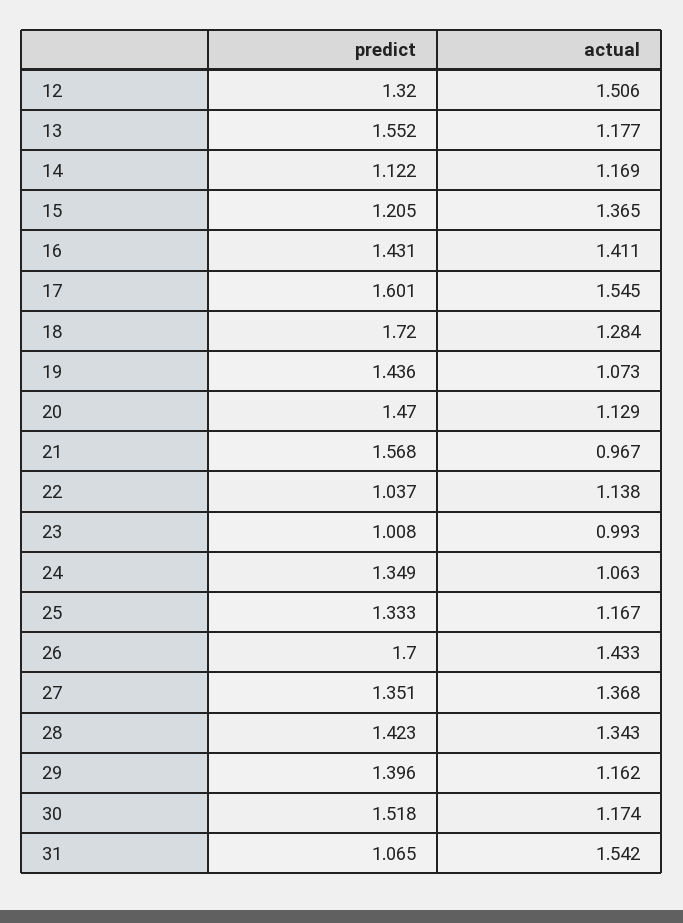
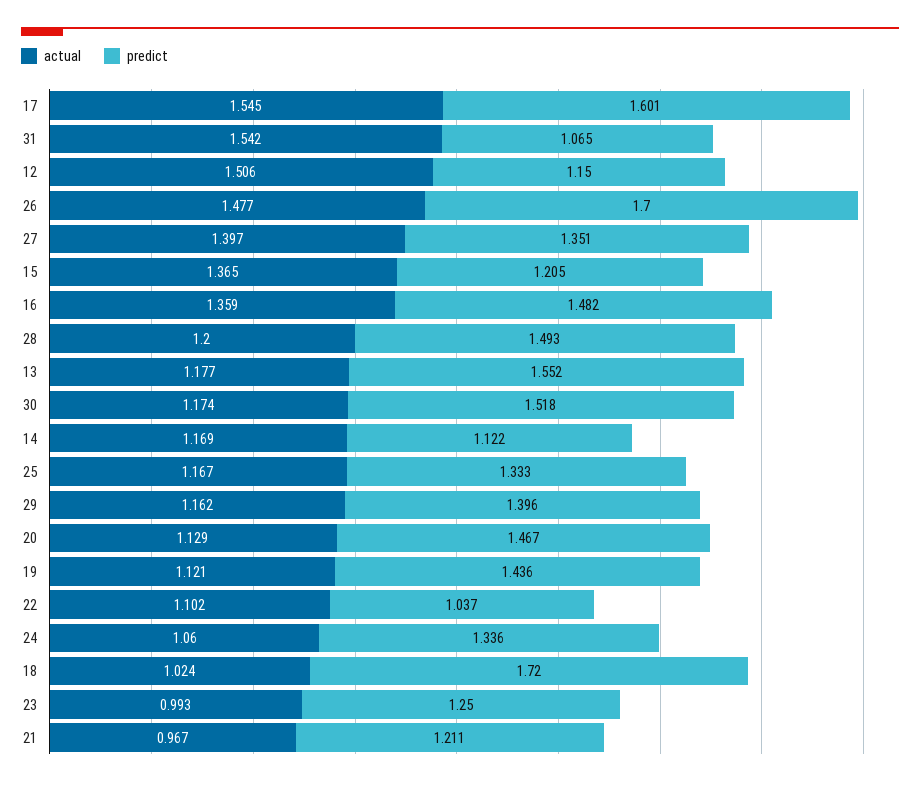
  {
    "predict": {
-     "12": 1.32,
+     "12": 1.15,
      "13": 1.552,
      "14": 1.122,
      "15": 1.205,
-     "16": 1.431,
+     "16": 1.482,
      "17": 1.601,
      "18": 1.72,
      "19": 1.436,
-     "20": 1.47,
+     "20": 1.467,
-     "21": 1.568,
+     "21": 1.211,
      "22": 1.037,
-     "23": 1.008,
+     "23": 1.25,
-     "24": 1.349,
+     "24": 1.336,
      "25": 1.333,
      "26": 1.7,
      "27": 1.351,
-     "28": 1.423,
+     "28": 1.493,
      "29": 1.396,
      "30": 1.518,
      "31": 1.065
    },
    "actual": {
      "12": 1.506,
      "13": 1.177,
      "14": 1.169,
      "15": 1.365,
-     "16": 1.411,
+     "16": 1.359,
      "17": 1.545,
-     "18": 1.284,
+     "18": 1.024,
-     "19": 1.073,
+     "19": 1.121,
      "20": 1.129,
      "21": 0.967,
-     "22": 1.138,
+     "22": 1.102,
      "23": 0.993,
-     "24": 1.063,
+     "24": 1.06,
      "25": 1.167,
-     "26": 1.433,
+     "26": 1.477,
-     "27": 1.368,
+     "27": 1.397,
-     "28": 1.343,
+     "28": 1.2,
      "29": 1.162,
      "30": 1.174,
      "31": 1.542
    }
  }

